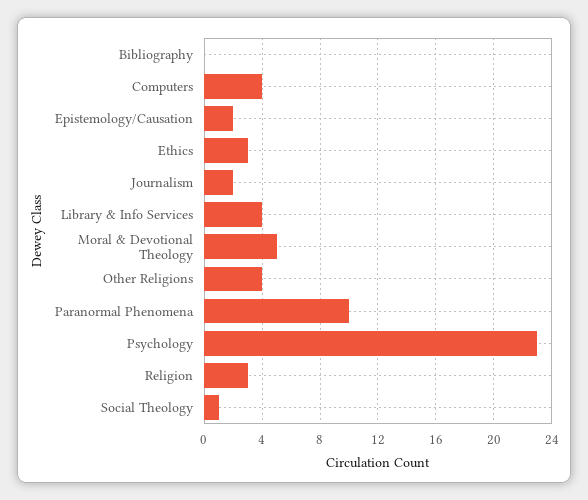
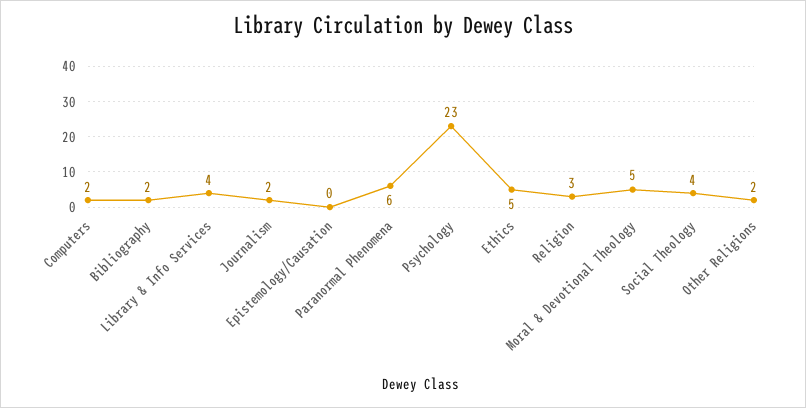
  {
-   "Bibliography": 0,
+   "Bibliography": 2,
-   "Computers": 4,
+   "Computers": 2,
-   "Epistemology/Causation": 2,
+   "Epistemology/Causation": 0,
-   "Ethics": 3,
+   "Ethics": 5,
    "Journalism": 2,
    "Library & Info Services": 4,
    "Moral & Devotional Theology": 5,
-   "Other Religions": 4,
+   "Other Religions": 2,
-   "Paranormal Phenomena": 10,
+   "Paranormal Phenomena": 6,
    "Psychology": 23,
    "Religion": 3,
-   "Social Theology": 1
+   "Social Theology": 4
  }

